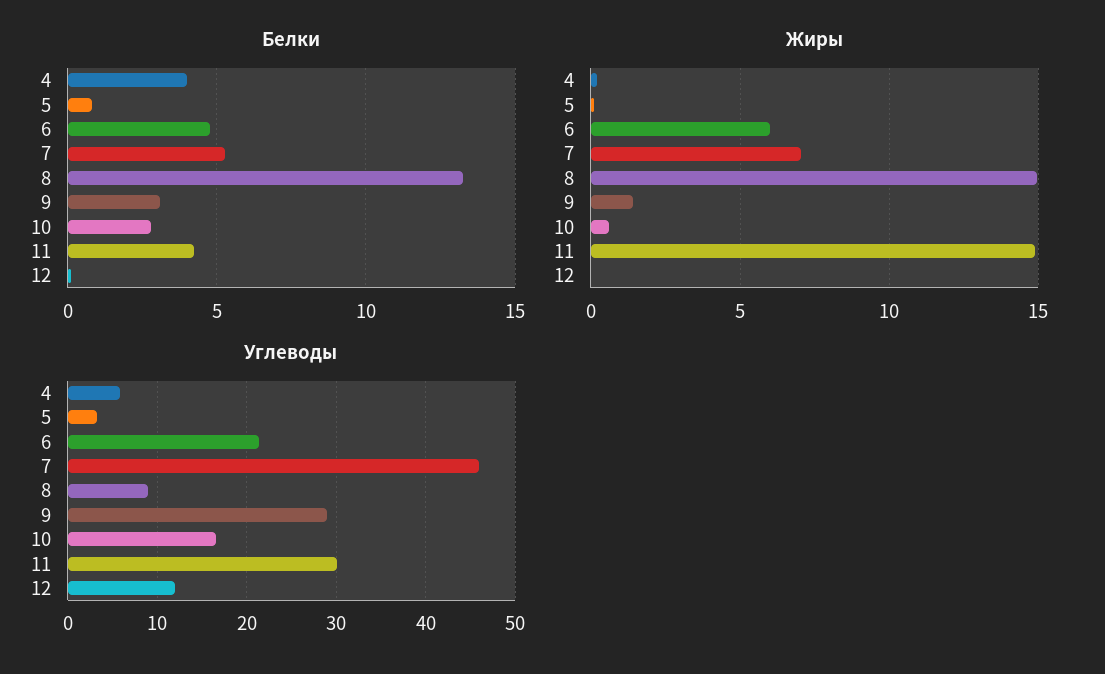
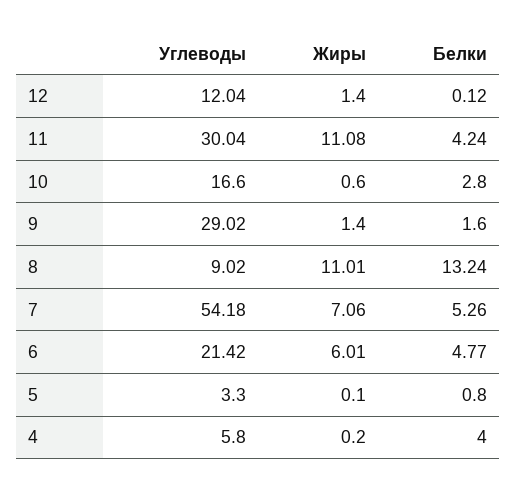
  {
    "Белки": {
      "4": 4,
      "5": 0.8,
      "6": 4.77,
      "7": 5.26,
      "8": 13.24,
-     "9": 3,
+     "9": 1.6,
      "10": 2.8,
      "11": 4.24,
      "12": 0.12
    },
    "Жиры": {
      "4": 0.2,
      "5": 0.1,
      "6": 6.01,
      "7": 7.06,
-     "8": 15,
+     "8": 11.01,
      "9": 1.4,
      "10": 0.6,
-     "11": 15,
+     "11": 11.08,
-     "12": 0
+     "12": 1.4
    },
    "Углеводы": {
      "4": 5.8,
      "5": 3.3,
      "6": 21.42,
-     "7": 46,
+     "7": 54.18,
      "8": 9.02,
      "9": 29.02,
      "10": 16.6,
      "11": 30.04,
      "12": 12.04
    }
  }

